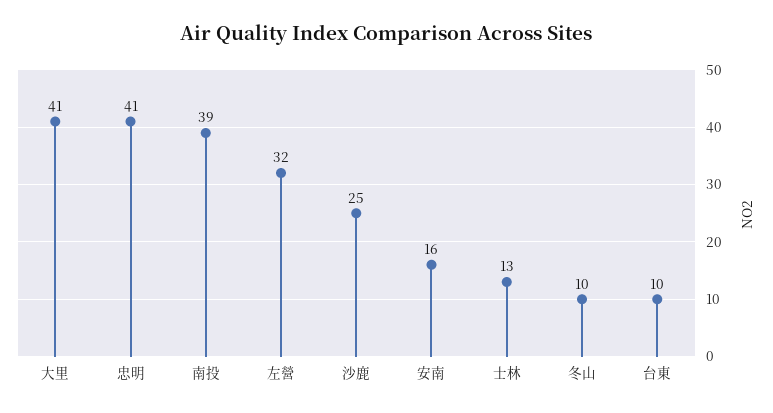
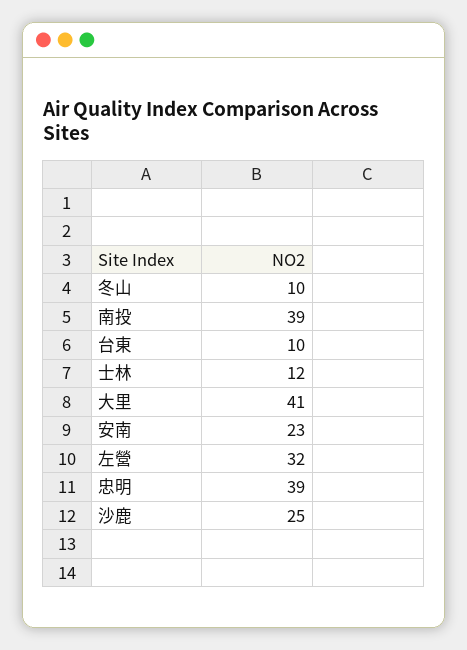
  {
    "大里": 41,
-   "忠明": 41,
+   "忠明": 39,
    "南投": 39,
    "左營": 32,
    "沙鹿": 25,
-   "安南": 16,
+   "安南": 23,
-   "士林": 13,
+   "士林": 12,
    "冬山": 10,
    "台東": 10
  }

